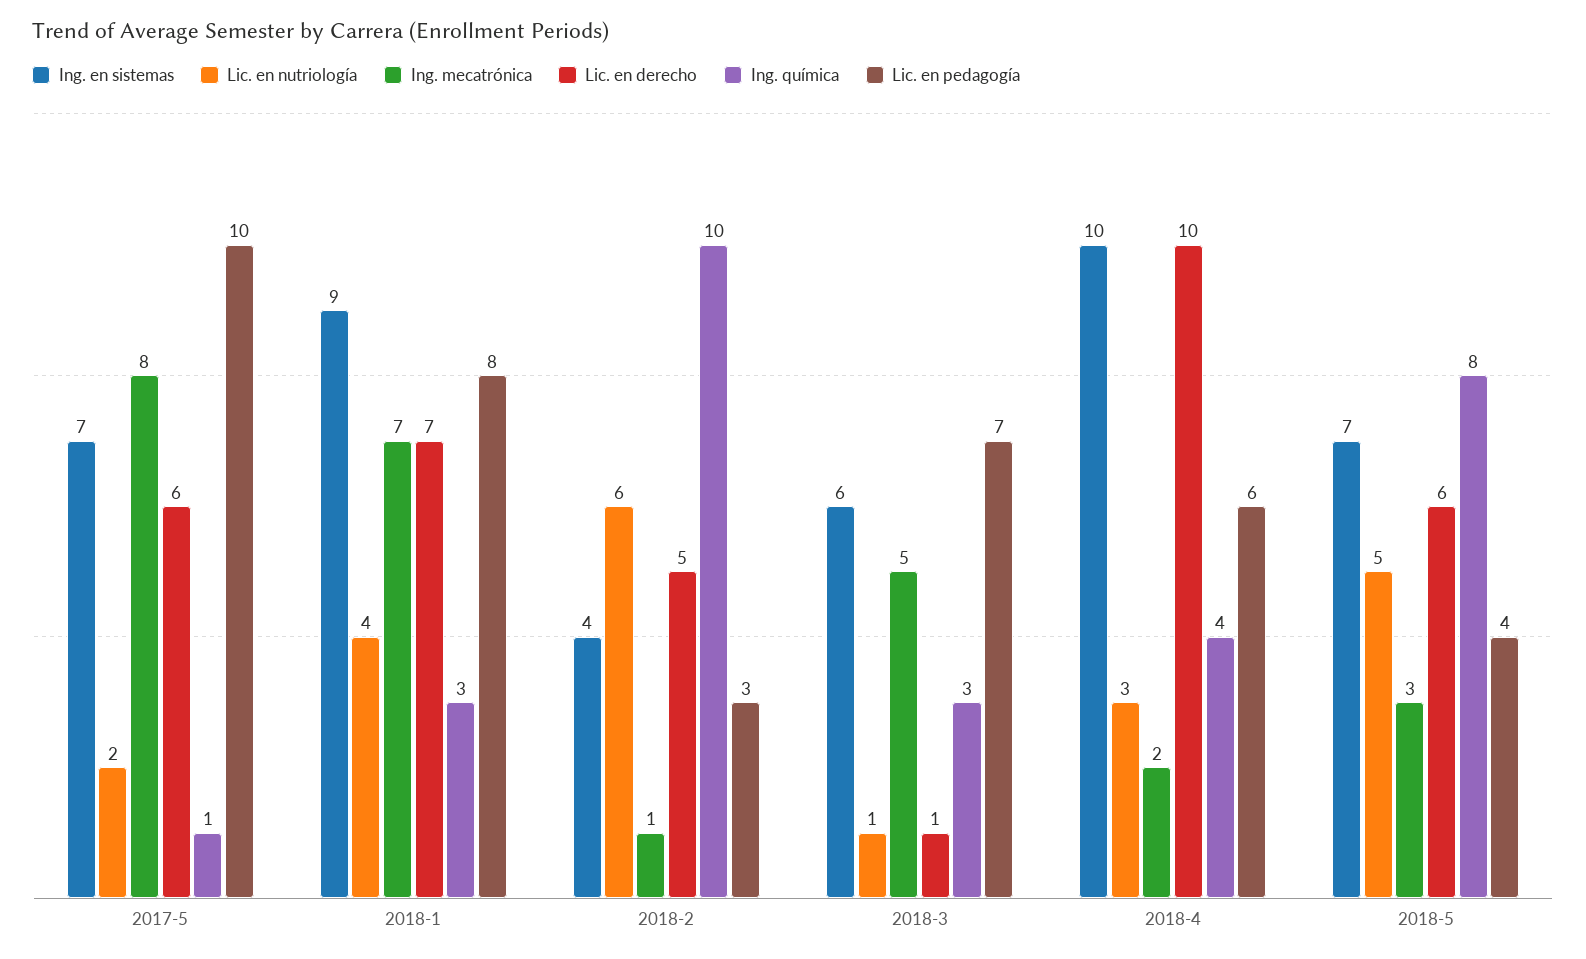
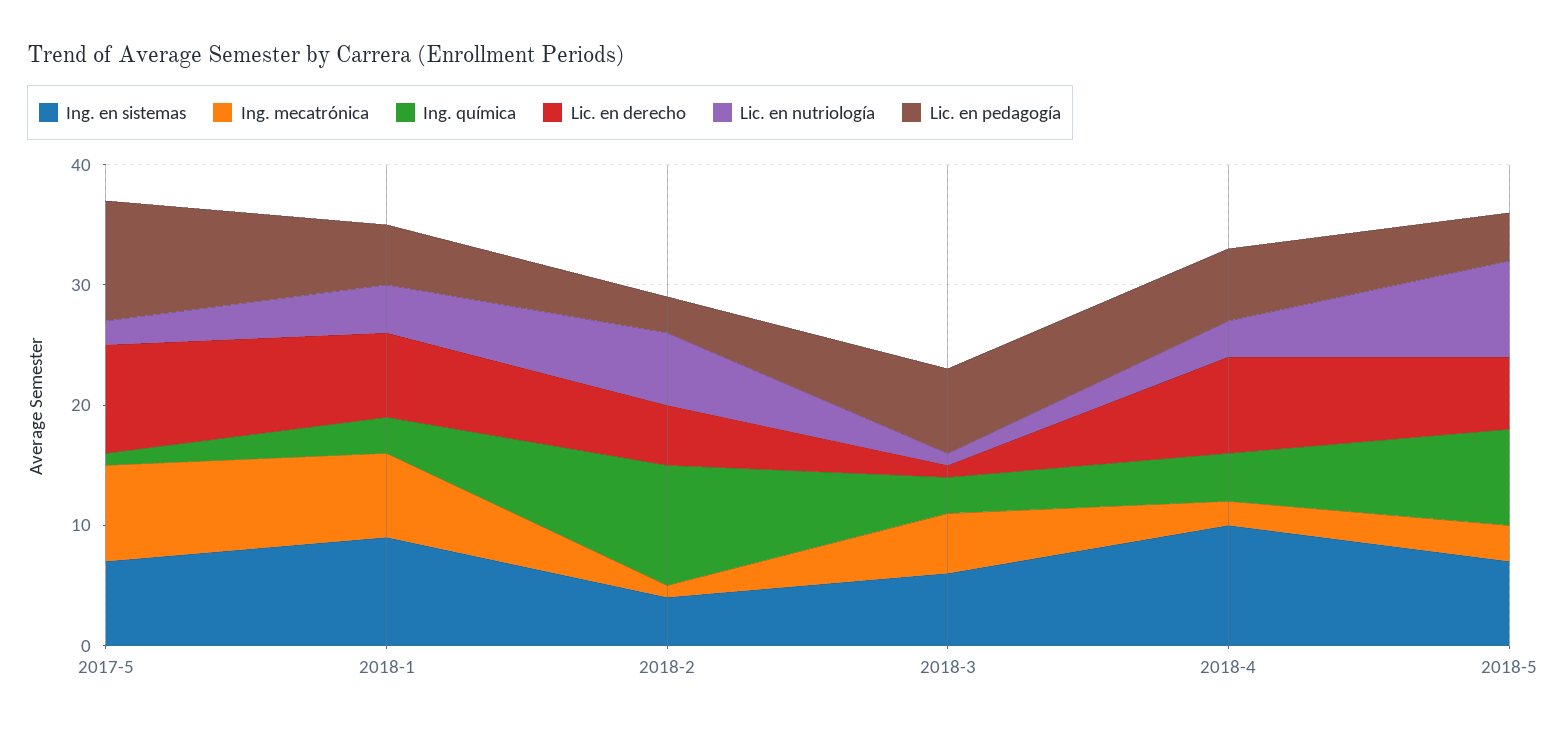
  {
    "Ing. en sistemas": {
      "2017-5": 7,
      "2018-1": 9,
      "2018-2": 4,
      "2018-3": 6,
      "2018-4": 10,
      "2018-5": 7
    },
    "Lic. en nutriología": {
      "2017-5": 2,
      "2018-1": 4,
      "2018-2": 6,
      "2018-3": 1,
      "2018-4": 3,
-     "2018-5": 5
+     "2018-5": 8
    },
    "Ing. mecatrónica": {
      "2017-5": 8,
      "2018-1": 7,
      "2018-2": 1,
      "2018-3": 5,
      "2018-4": 2,
      "2018-5": 3
    },
    "Lic. en derecho": {
-     "2017-5": 6,
+     "2017-5": 9,
      "2018-1": 7,
      "2018-2": 5,
      "2018-3": 1,
-     "2018-4": 10,
+     "2018-4": 8,
      "2018-5": 6
    },
    "Ing. química": {
      "2017-5": 1,
      "2018-1": 3,
      "2018-2": 10,
      "2018-3": 3,
      "2018-4": 4,
      "2018-5": 8
    },
    "Lic. en pedagogía": {
      "2017-5": 10,
-     "2018-1": 8,
+     "2018-1": 5,
      "2018-2": 3,
      "2018-3": 7,
      "2018-4": 6,
      "2018-5": 4
    }
  }

